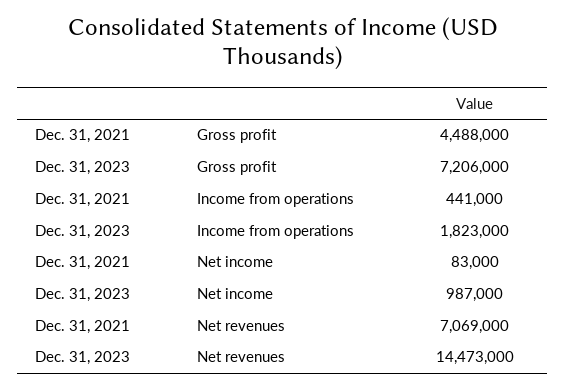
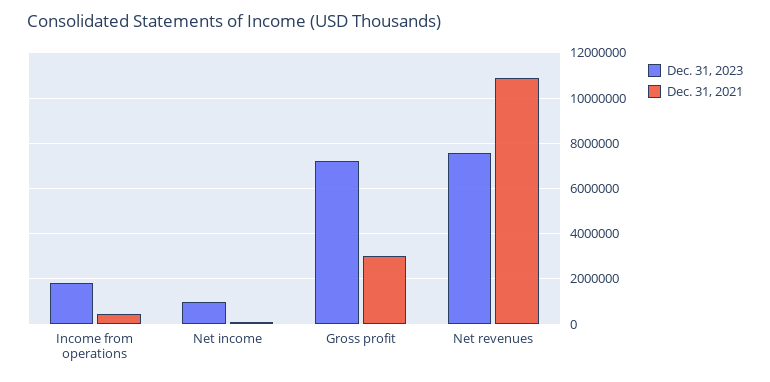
  {
    "Dec. 31, 2021": {
-     "Gross profit": 4488000,
+     "Gross profit": 3000000,
      "Income from operations": 441000,
      "Net income": 83000,
-     "Net revenues": 7069000
+     "Net revenues": 11000000
    },
    "Dec. 31, 2023": {
      "Gross profit": 7206000,
      "Income from operations": 1823000,
      "Net income": 987000,
-     "Net revenues": 14473000
+     "Net revenues": 7500000
    }
  }

